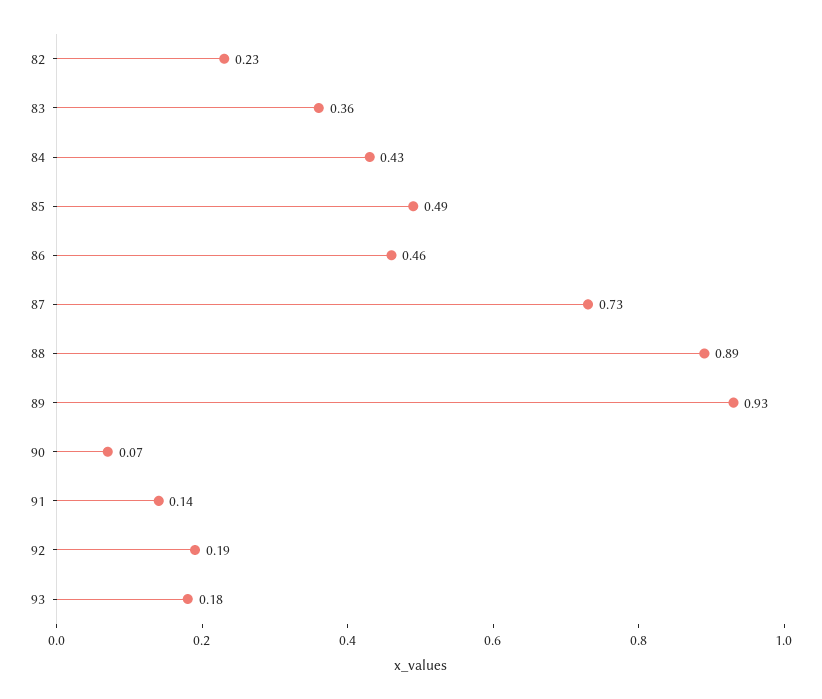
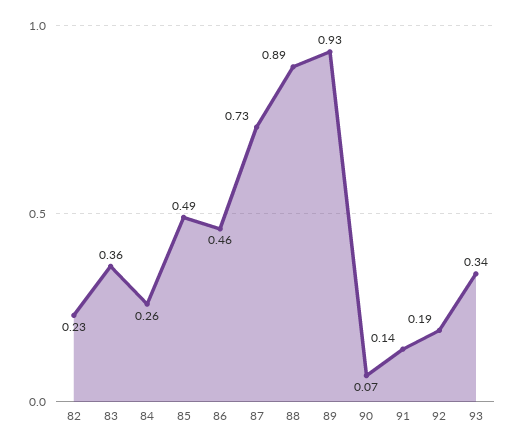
  {
    "82": 0.23,
    "83": 0.36,
-   "84": 0.43,
+   "84": 0.26,
    "85": 0.49,
    "86": 0.46,
    "87": 0.73,
    "88": 0.89,
    "89": 0.93,
    "90": 0.07,
    "91": 0.14,
    "92": 0.19,
-   "93": 0.18
+   "93": 0.34
  }

